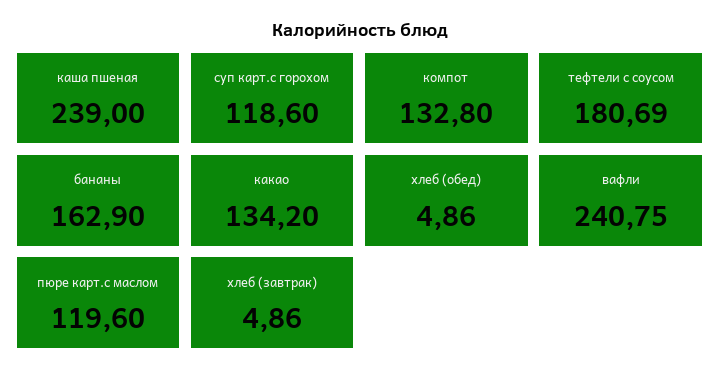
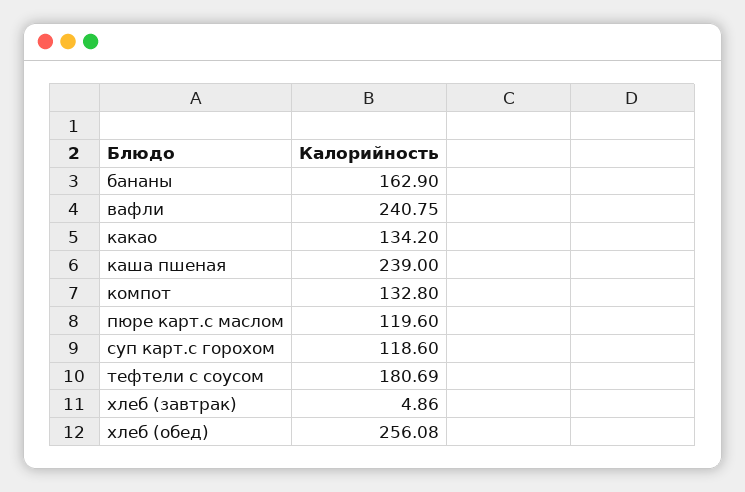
  {
    "каша пшеная": 239,
    "суп карт.с горохом": 118.6,
    "компот": 132.8,
    "тефтели с соусом": 180.69,
    "бананы": 162.9,
    "какао": 134.2,
-   "хлеб (обед)": 4.86,
+   "хлеб (обед)": 256.08,
    "вафли": 240.75,
    "пюре карт.с маслом": 119.6,
    "хлеб (завтрак)": 4.86
  }

